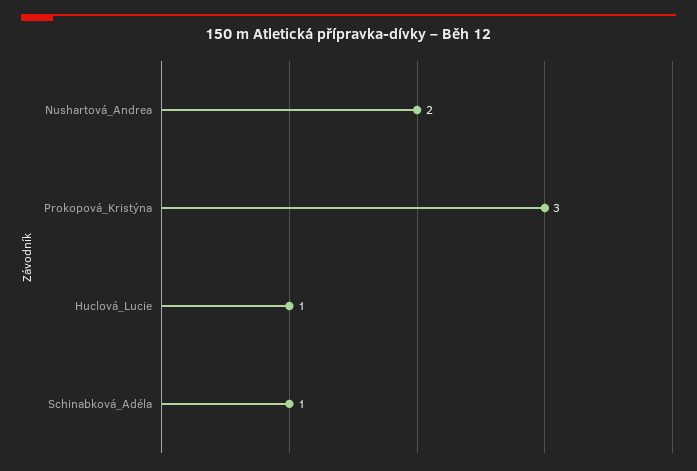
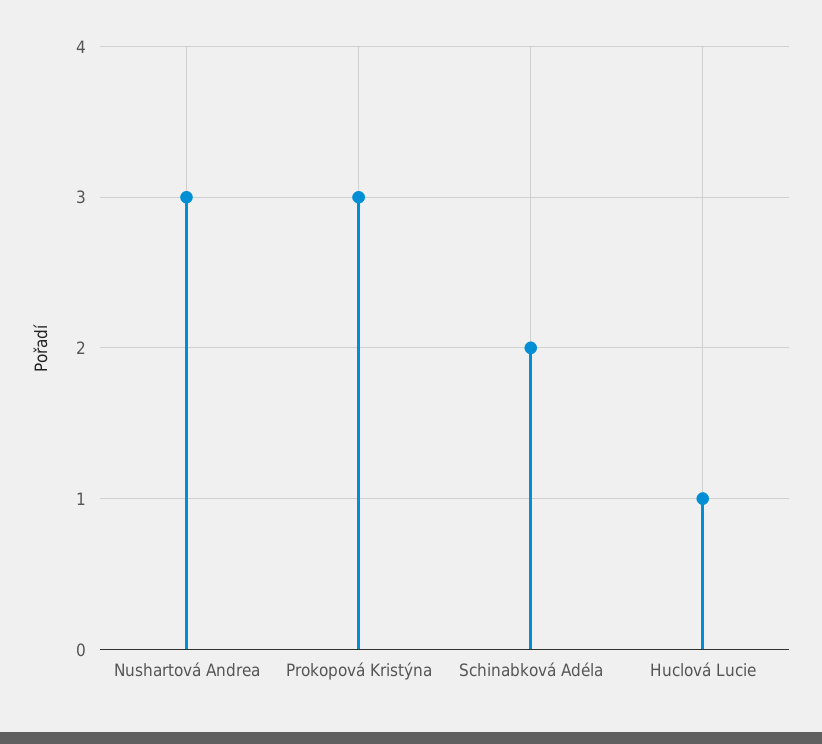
  {
-   "Nushartová_Andrea": 2,
+   "Nushartová_Andrea": 3,
    "Prokopová_Kristýna": 3,
    "Huclová_Lucie": 1,
-   "Schinabková_Adéla": 1
+   "Schinabková_Adéla": 2
  }

